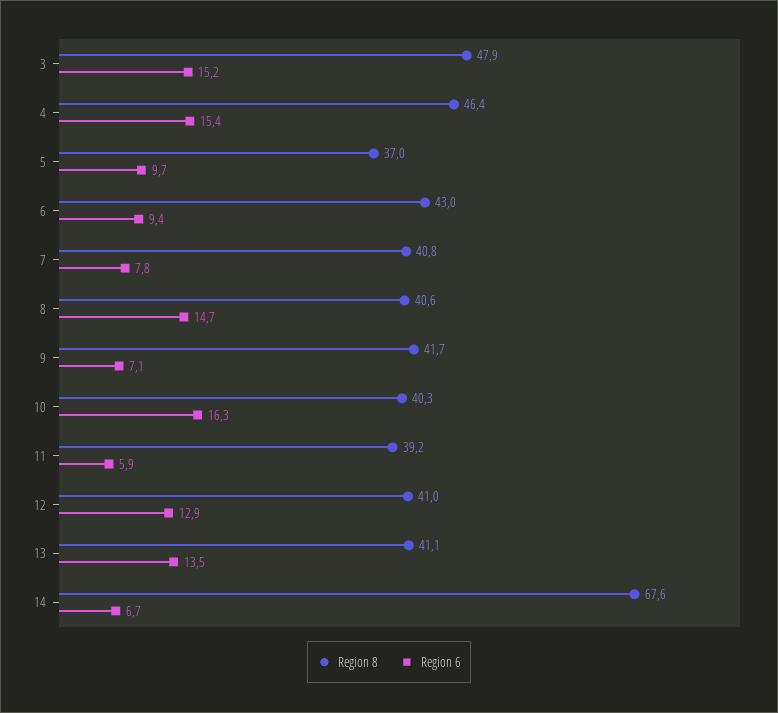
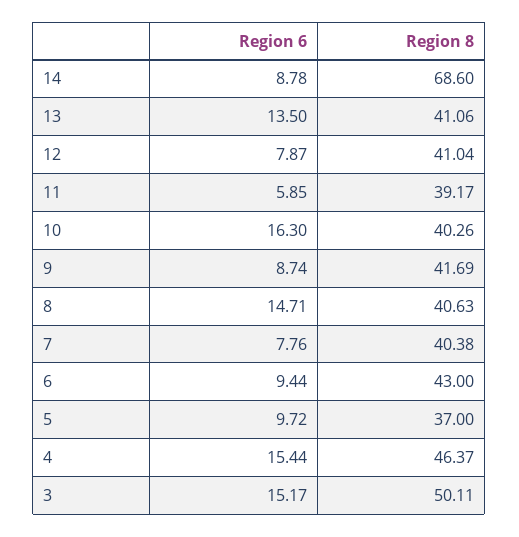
  {
    "Region 8": {
-     "3": 47.9,
+     "3": 50.11,
      "4": 46.37,
      "5": 37,
      "6": 43,
-     "7": 40.8,
+     "7": 40.38,
      "8": 40.63,
      "9": 41.69,
      "10": 40.26,
      "11": 39.17,
      "12": 41.04,
      "13": 41.06,
-     "14": 67.6
+     "14": 68.6
    },
    "Region 6": {
      "3": 15.17,
      "4": 15.44,
      "5": 9.72,
      "6": 9.44,
      "7": 7.76,
      "8": 14.71,
-     "9": 7.1,
+     "9": 8.74,
      "10": 16.3,
      "11": 5.85,
-     "12": 12.9,
+     "12": 7.87,
      "13": 13.5,
-     "14": 6.7
+     "14": 8.78
    }
  }

